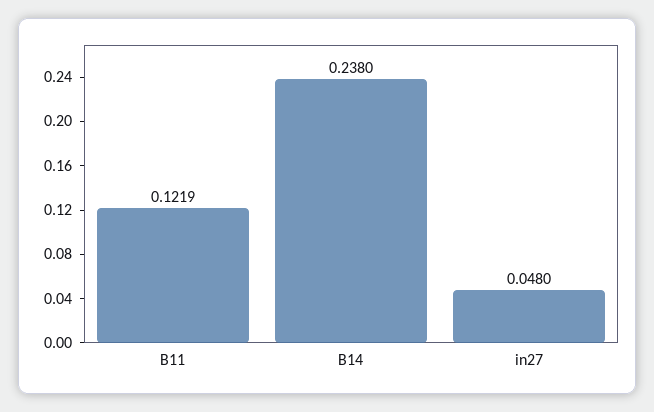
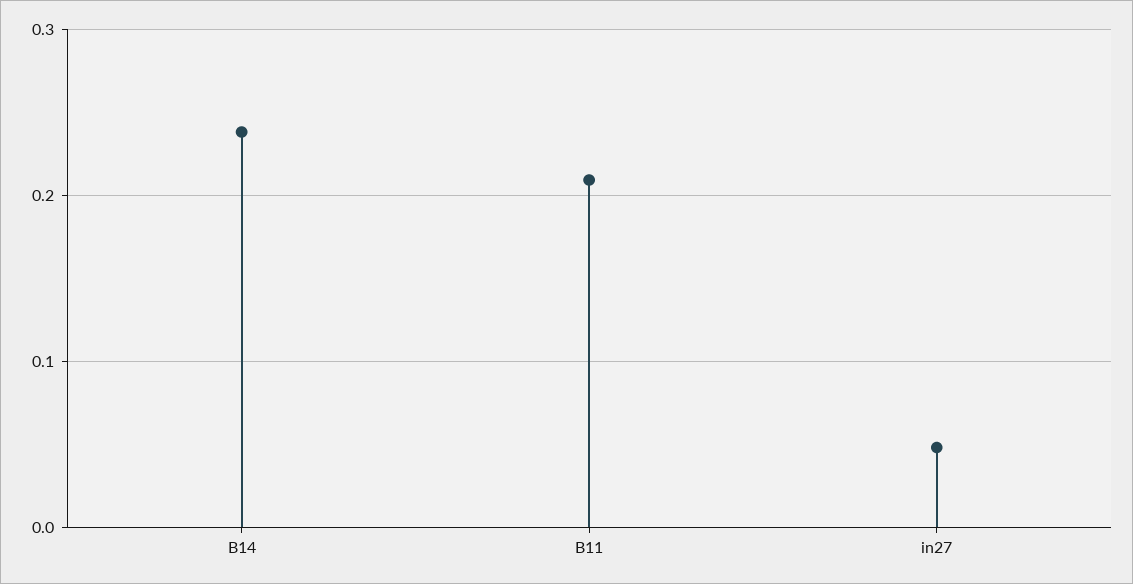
  {
-   "B11": 0.1219,
+   "B11": 0.21,
    "B14": 0.238,
    "in27": 0.048
  }

